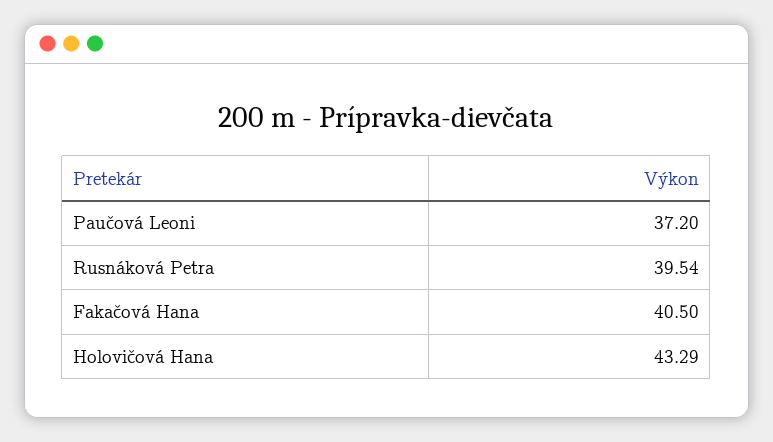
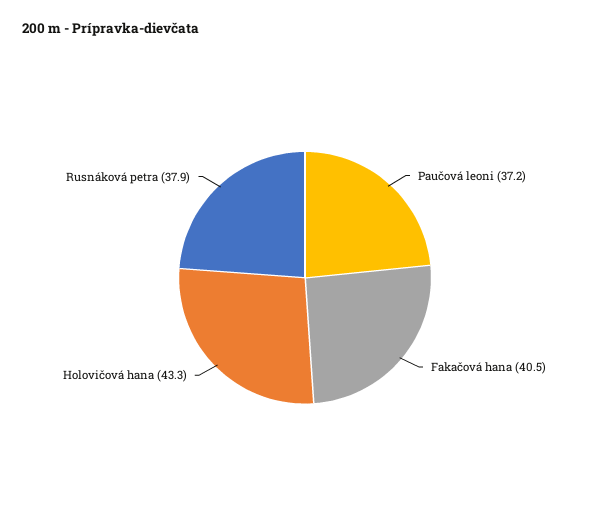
  {
    "Paučová Leoni": 37.2,
-   "Rusnáková Petra": 39.54,
+   "Rusnáková Petra": 37.9,
    "Fakačová Hana": 40.5,
    "Holovičová Hana": 43.29
  }

